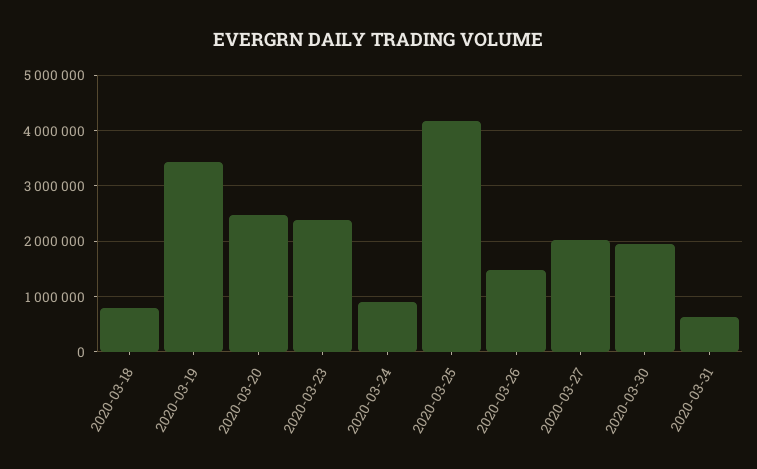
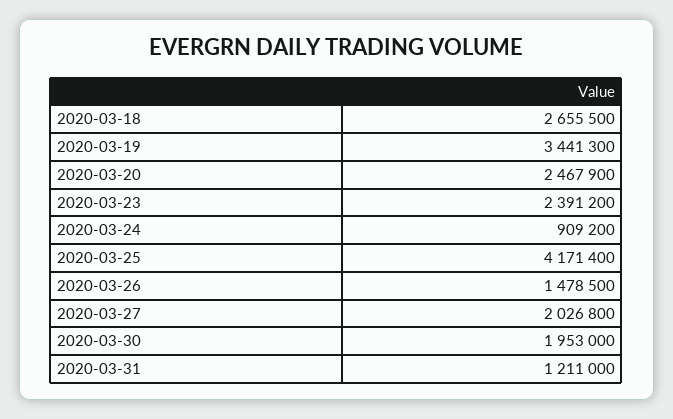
  {
-   "2020-03-18": 800000,
+   "2020-03-18": 2655500,
    "2020-03-19": 3441300,
    "2020-03-20": 2467900,
    "2020-03-23": 2391200,
    "2020-03-24": 909200,
    "2020-03-25": 4171400,
    "2020-03-26": 1478500,
    "2020-03-27": 2026800,
    "2020-03-30": 1953000,
-   "2020-03-31": 600000
+   "2020-03-31": 1211000
  }

